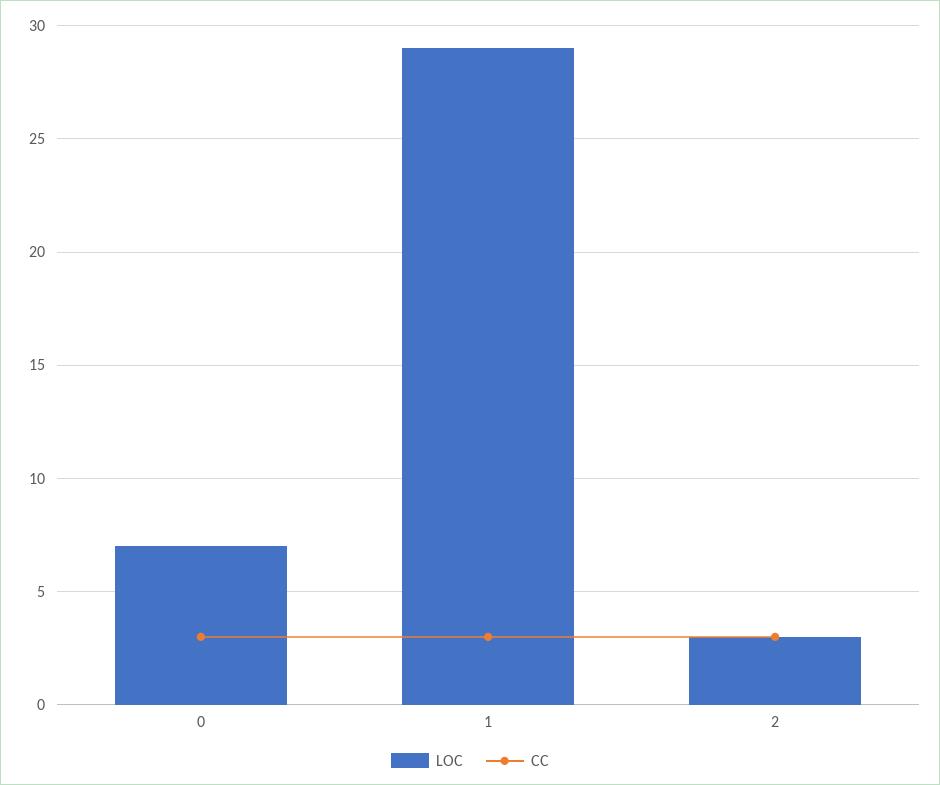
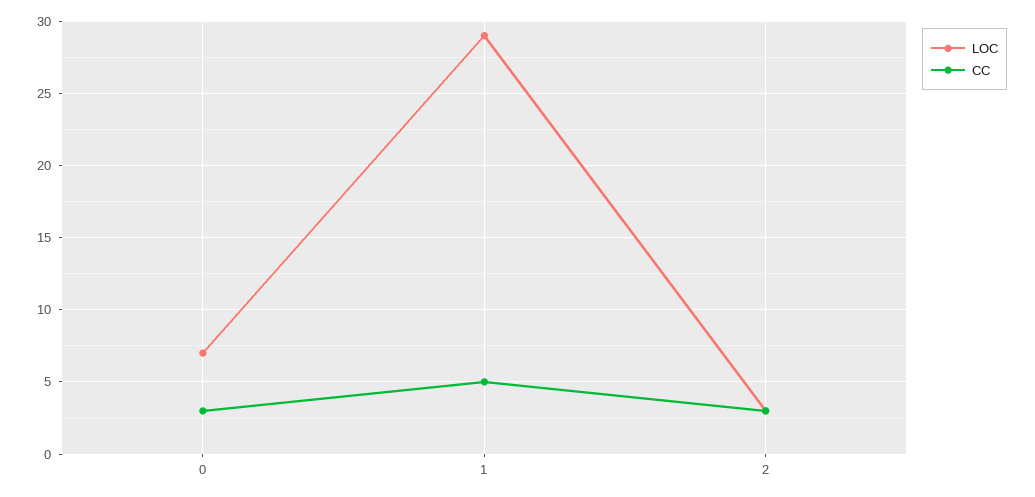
  {
    "LOC": {
      "0": 7,
      "1": 29,
      "2": 3
    },
    "CC": {
      "0": 3,
-     "1": 3,
+     "1": 5,
      "2": 3
    }
  }

